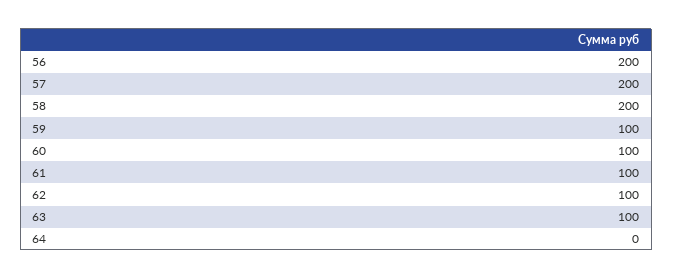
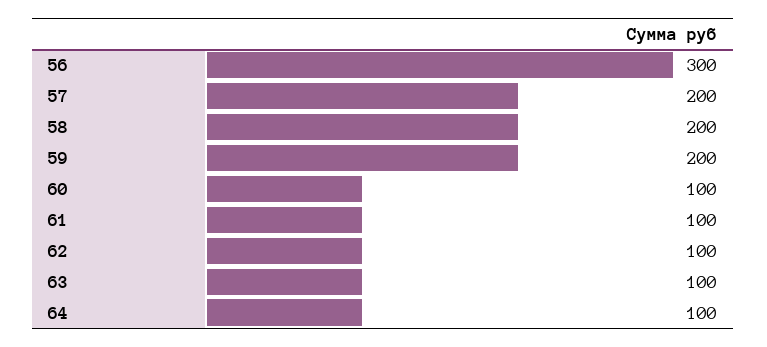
  {
-   "56": 200,
+   "56": 300,
    "57": 200,
    "58": 200,
-   "59": 100,
+   "59": 200,
    "60": 100,
    "61": 100,
    "62": 100,
    "63": 100,
-   "64": 0
+   "64": 100
  }

